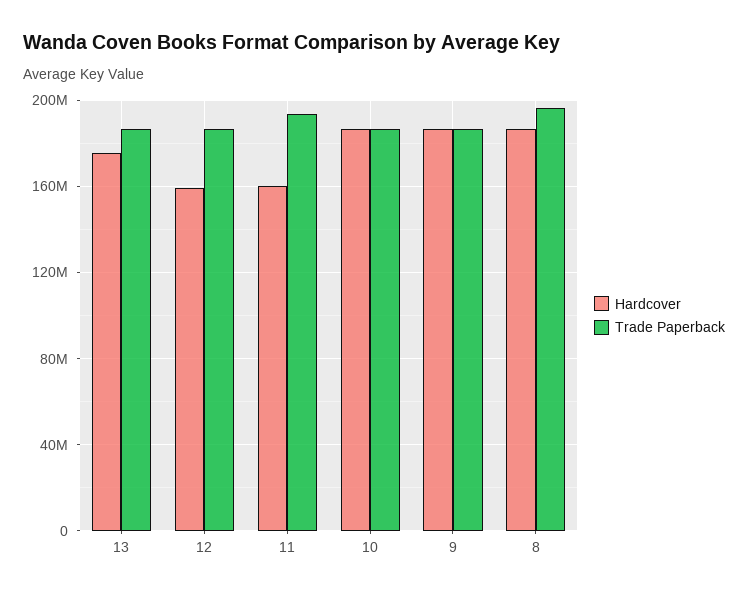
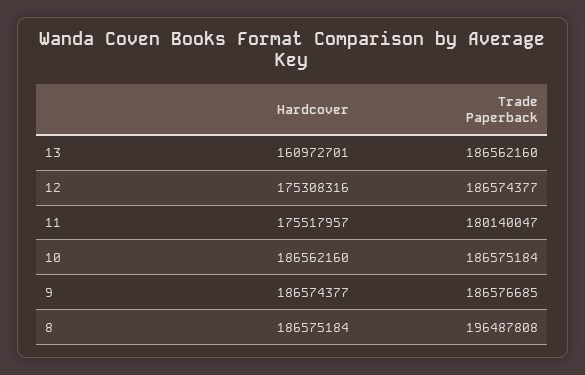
  {
    "Hardcover": {
-     "13": 175000000,
+     "13": 160972701,
-     "12": 160000000,
+     "12": 175308316,
-     "11": 160000000,
+     "11": 175517957,
      "10": 186562160,
      "9": 186574377,
      "8": 186575184
    },
    "Trade Paperback": {
      "13": 186562160,
      "12": 186574377,
-     "11": 195000000,
+     "11": 180140047,
      "10": 186575184,
      "9": 186576685,
      "8": 196487808
    }
  }

